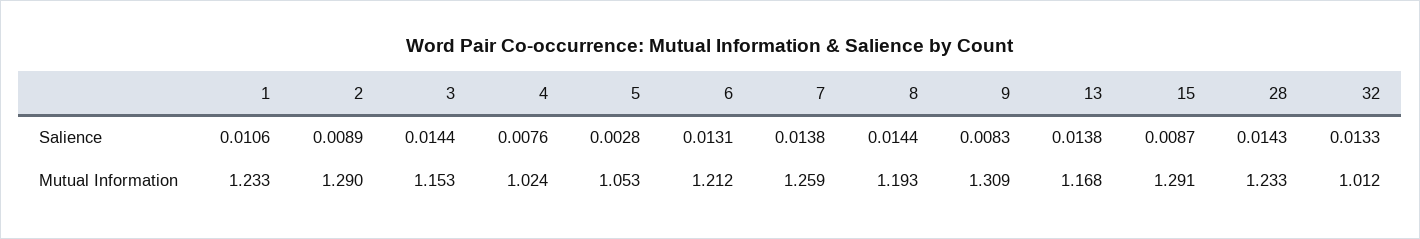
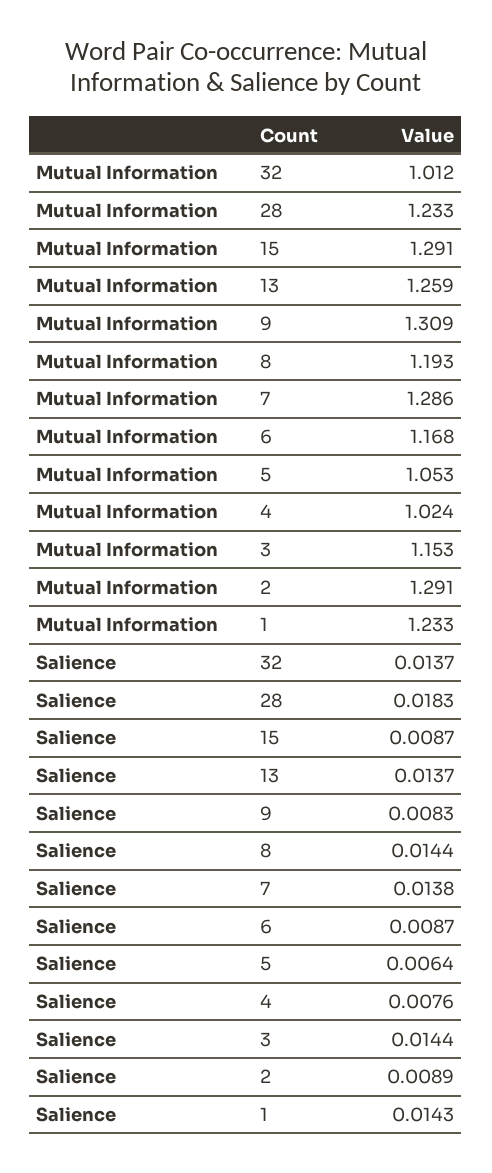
  {
    "1": {
-     "Salience": 0.0106,
+     "Salience": 0.0143,
      "Mutual Information": 1.233
    },
    "2": {
      "Salience": 0.0089,
-     "Mutual Information": 1.29
+     "Mutual Information": 1.291
    },
    "3": {
      "Salience": 0.0144,
      "Mutual Information": 1.153
    },
    "4": {
      "Salience": 0.0076,
      "Mutual Information": 1.024
    },
    "5": {
-     "Salience": 0.0028,
+     "Salience": 0.0064,
      "Mutual Information": 1.053
    },
    "6": {
-     "Salience": 0.0131,
+     "Salience": 0.0087,
-     "Mutual Information": 1.212
+     "Mutual Information": 1.168
    },
    "7": {
      "Salience": 0.0138,
-     "Mutual Information": 1.259
+     "Mutual Information": 1.286
    },
    "8": {
      "Salience": 0.0144,
      "Mutual Information": 1.193
    },
    "9": {
      "Salience": 0.0083,
      "Mutual Information": 1.309
    },
    "13": {
-     "Salience": 0.0138,
+     "Salience": 0.0137,
-     "Mutual Information": 1.168
+     "Mutual Information": 1.259
    },
    "15": {
      "Salience": 0.0087,
      "Mutual Information": 1.291
    },
    "28": {
-     "Salience": 0.0143,
+     "Salience": 0.0183,
      "Mutual Information": 1.233
    },
    "32": {
-     "Salience": 0.0133,
+     "Salience": 0.0137,
      "Mutual Information": 1.012
    }
  }

